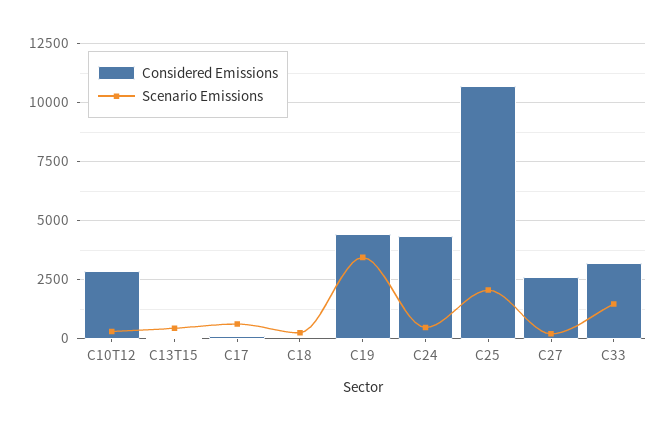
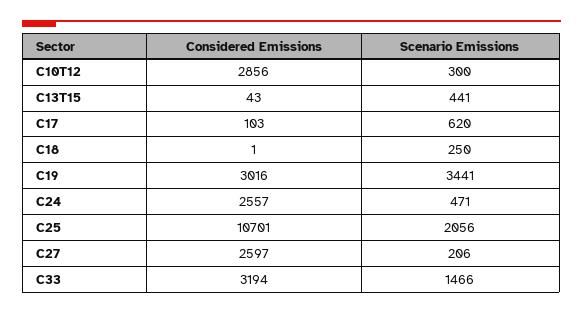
  {
    "Considered Emissions": {
      "C10T12": 2856,
      "C13T15": 43,
      "C17": 103,
      "C18": 1,
-     "C19": 4500,
+     "C19": 3016,
-     "C24": 4500,
+     "C24": 2557,
      "C25": 10701,
      "C27": 2597,
      "C33": 3194
    },
    "Scenario Emissions": {
      "C10T12": 300,
      "C13T15": 441,
      "C17": 620,
      "C18": 250,
      "C19": 3441,
      "C24": 471,
      "C25": 2056,
      "C27": 206,
      "C33": 1466
    }
  }

